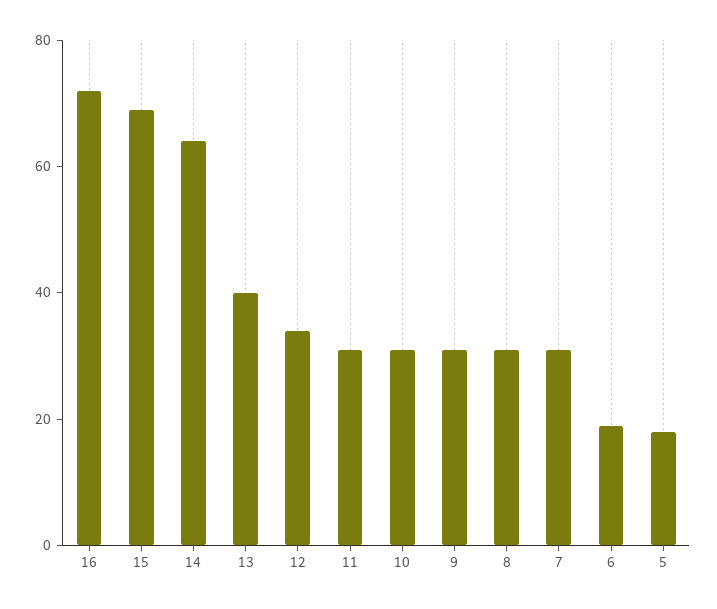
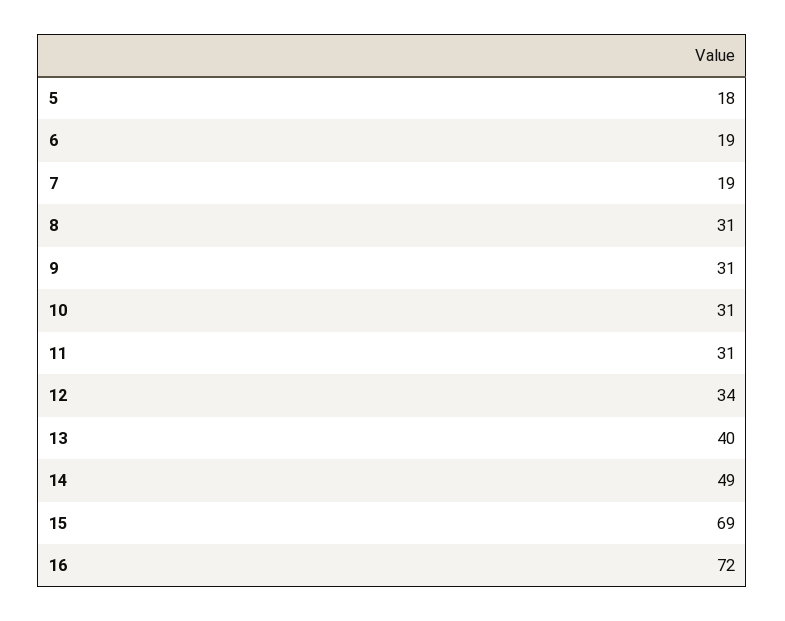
  {
    "16": 72,
    "15": 69,
-   "14": 65,
+   "14": 49,
    "13": 40,
    "12": 34,
    "11": 31,
    "10": 31,
    "9": 31,
    "8": 31,
-   "7": 30,
+   "7": 19,
    "6": 19,
    "5": 18
  }

